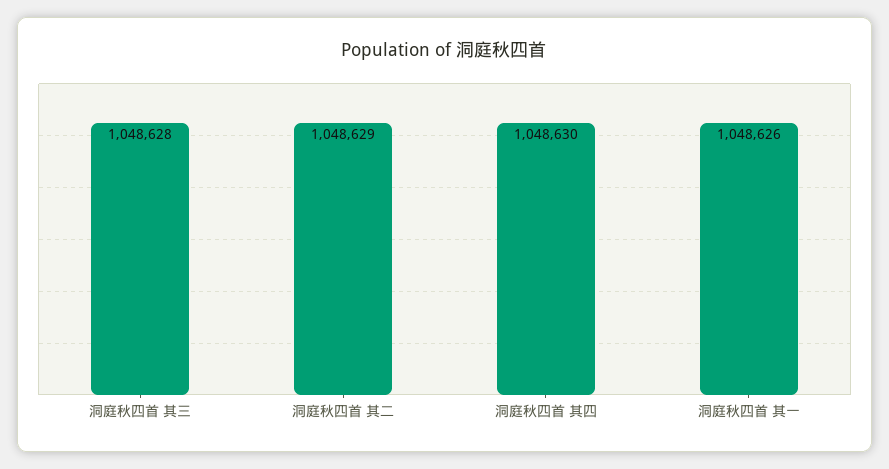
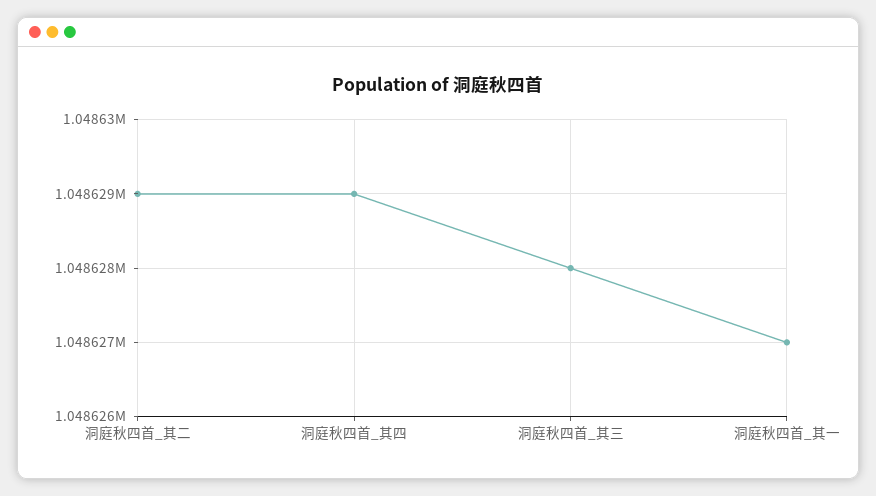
  {
    "洞庭秋四首 其三": 1048628,
    "洞庭秋四首 其二": 1048629,
-   "洞庭秋四首 其四": 1048630,
+   "洞庭秋四首 其四": 1048629,
-   "洞庭秋四首 其一": 1048626
+   "洞庭秋四首 其一": 1048627
  }

